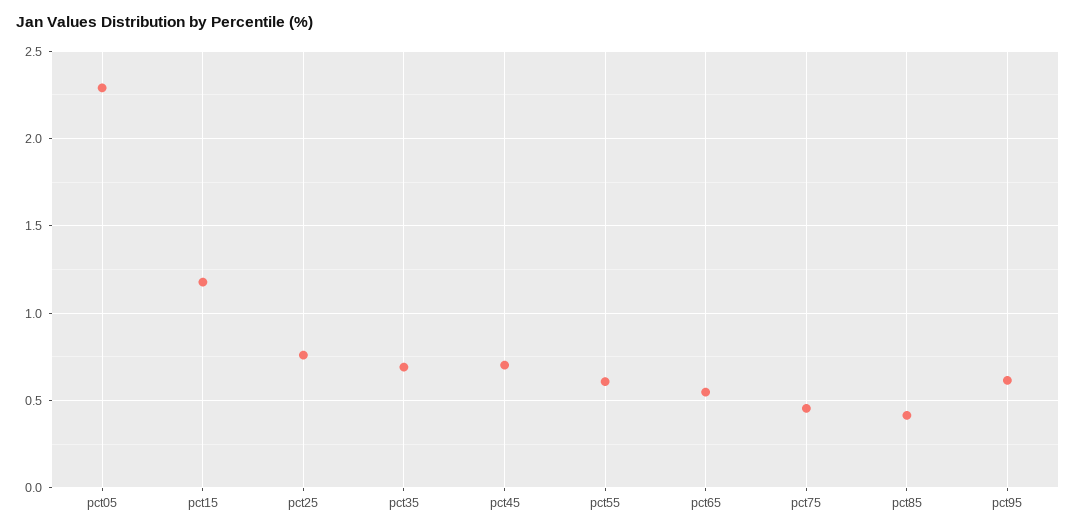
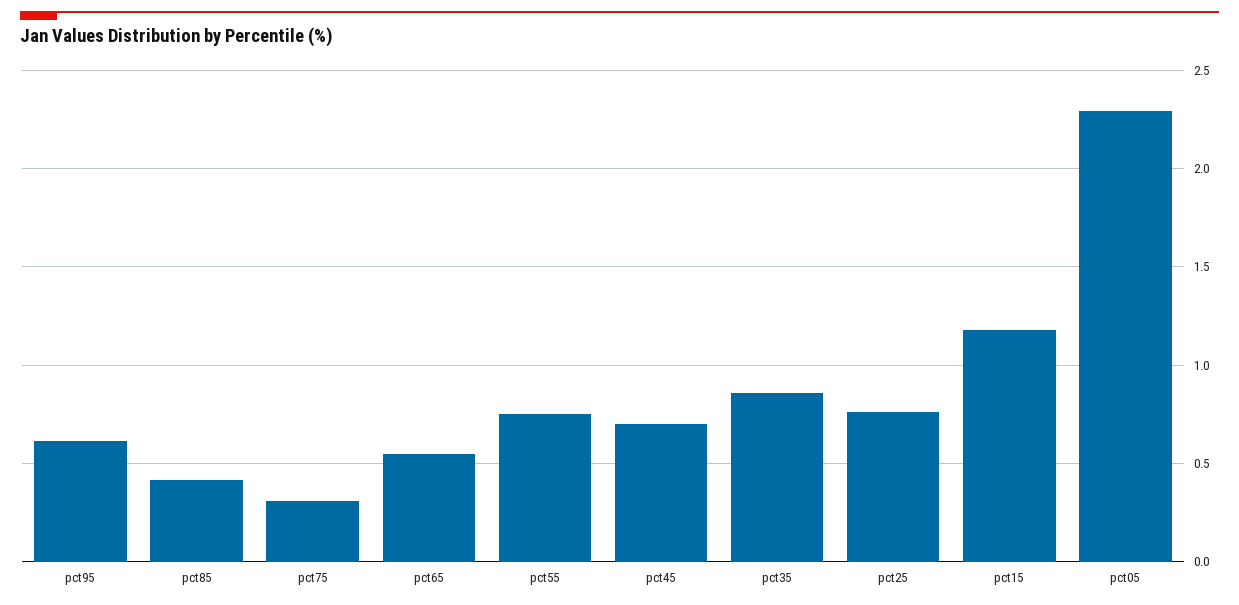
  {
    "pct05": 2.3,
    "pct15": 1.2,
    "pct25": 0.75,
-   "pct35": 0.7,
+   "pct35": 0.85,
    "pct45": 0.7,
-   "pct55": 0.6,
+   "pct55": 0.75,
    "pct65": 0.55,
-   "pct75": 0.45,
+   "pct75": 0.3,
    "pct85": 0.4,
    "pct95": 0.6
  }

